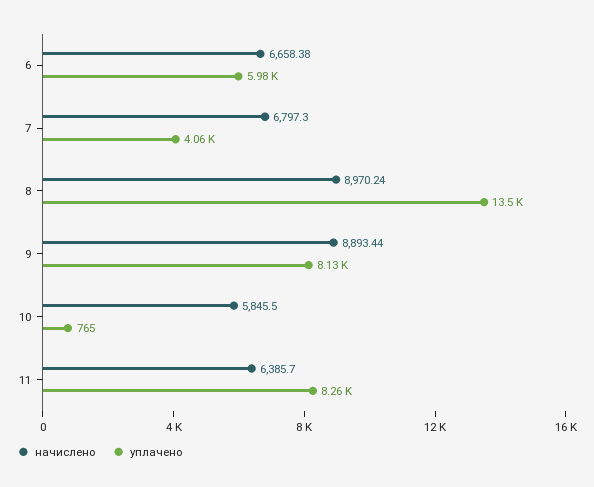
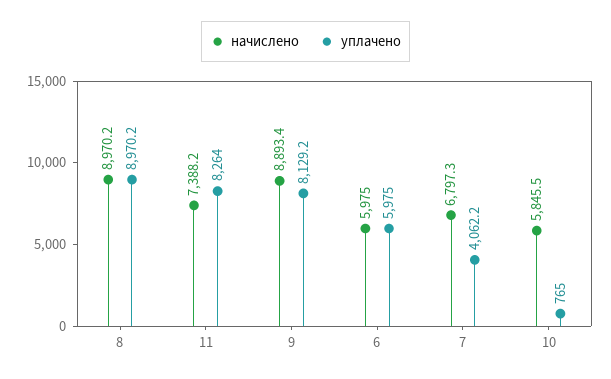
  {
    "начислено": {
-     "6": 6658.38,
+     "6": 5975,
      "7": 6797.3,
      "8": 8970.24,
      "9": 8893.44,
      "10": 5845.5,
-     "11": 6385.7
+     "11": 7388.2
    },
    "уплачено": {
      "6": 5975,
      "7": 4062.2,
-     "8": 13500,
+     "8": 8970.2,
      "9": 8129.2,
      "10": 765,
      "11": 8264
    }
  }

